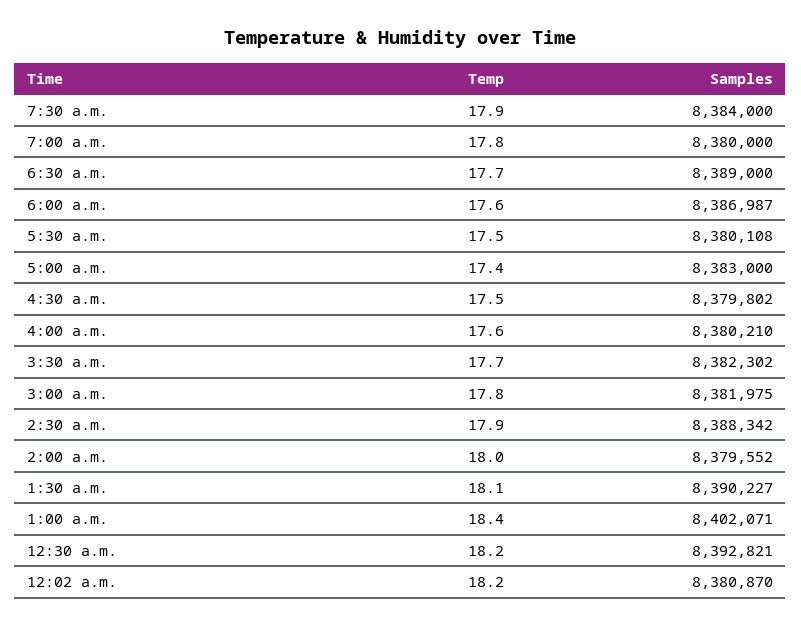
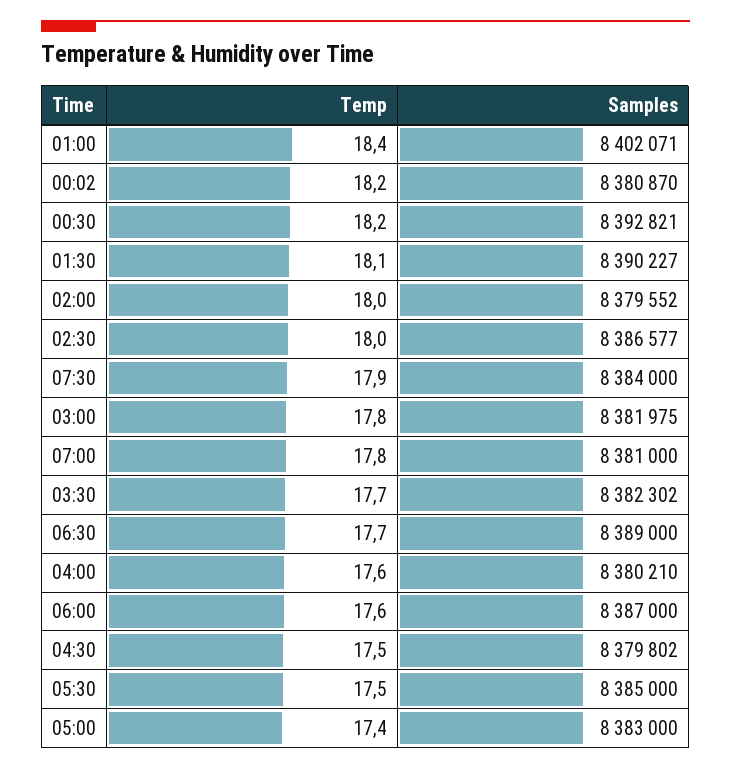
  {
    "Temp": {
      "7:30 a.m.": 17.9,
      "7:00 a.m.": 17.8,
      "6:30 a.m.": 17.7,
      "6:00 a.m.": 17.6,
      "5:30 a.m.": 17.5,
      "5:00 a.m.": 17.4,
      "4:30 a.m.": 17.5,
      "4:00 a.m.": 17.6,
      "3:30 a.m.": 17.7,
      "3:00 a.m.": 17.8,
-     "2:30 a.m.": 17.9,
+     "2:30 a.m.": 18,
      "2:00 a.m.": 18,
      "1:30 a.m.": 18.1,
      "1:00 a.m.": 18.4,
      "12:30 a.m.": 18.2,
      "12:02 a.m.": 18.2
    },
    "Samples": {
      "7:30 a.m.": 8384000,
-     "7:00 a.m.": 8380000,
+     "7:00 a.m.": 8381000,
      "6:30 a.m.": 8389000,
-     "6:00 a.m.": 8386987,
+     "6:00 a.m.": 8387000,
-     "5:30 a.m.": 8380108,
+     "5:30 a.m.": 8385000,
      "5:00 a.m.": 8383000,
      "4:30 a.m.": 8379802,
      "4:00 a.m.": 8380210,
      "3:30 a.m.": 8382302,
      "3:00 a.m.": 8381975,
-     "2:30 a.m.": 8388342,
+     "2:30 a.m.": 8386577,
      "2:00 a.m.": 8379552,
      "1:30 a.m.": 8390227,
      "1:00 a.m.": 8402071,
      "12:30 a.m.": 8392821,
      "12:02 a.m.": 8380870
    }
  }

